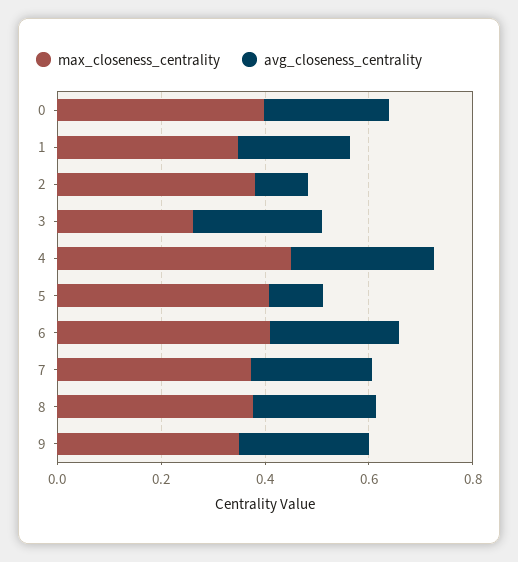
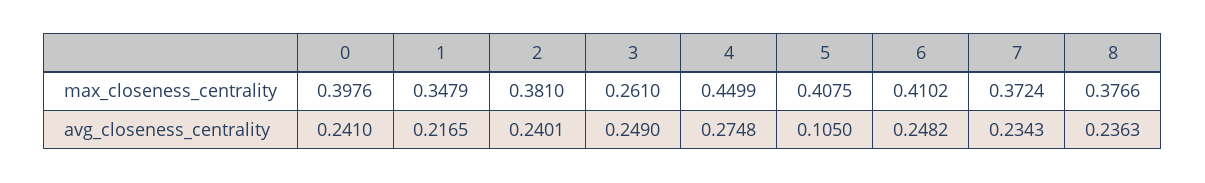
  {
    "max_closeness_centrality": {
      "0": 0.3976,
      "1": 0.3479,
      "2": 0.381,
      "3": 0.261,
      "4": 0.4499,
      "5": 0.4075,
      "6": 0.4102,
      "7": 0.3724,
-     "8": 0.3766,
+     "8": 0.3766
-     "9": 0.35
    },
    "avg_closeness_centrality": {
      "0": 0.241,
      "1": 0.2165,
-     "2": 0.1,
+     "2": 0.2401,
      "3": 0.249,
      "4": 0.2748,
      "5": 0.105,
      "6": 0.2482,
      "7": 0.2343,
-     "8": 0.2363,
+     "8": 0.2363
-     "9": 0.25
    }
  }

